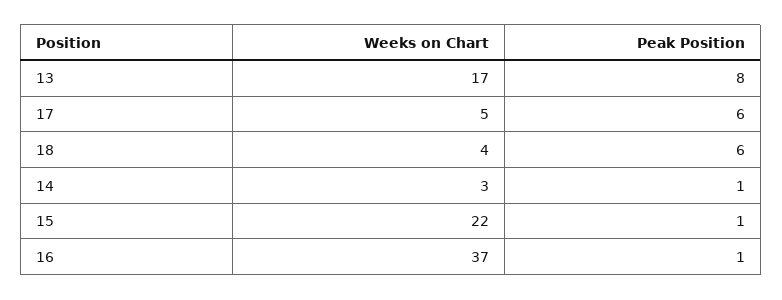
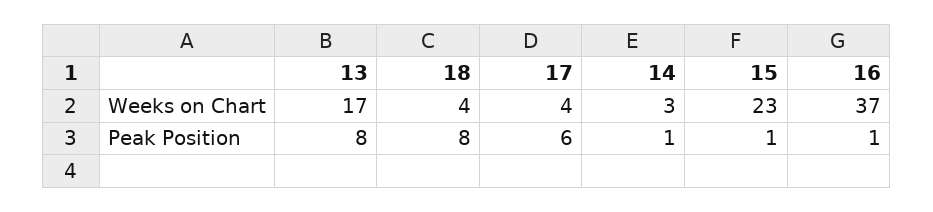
  {
    "Weeks on Chart": {
      "13": 17,
-     "17": 5,
+     "17": 4,
      "18": 4,
      "14": 3,
-     "15": 22,
+     "15": 23,
      "16": 37
    },
    "Peak Position": {
      "13": 8,
      "17": 6,
-     "18": 6,
+     "18": 8,
      "14": 1,
      "15": 1,
      "16": 1
    }
  }

